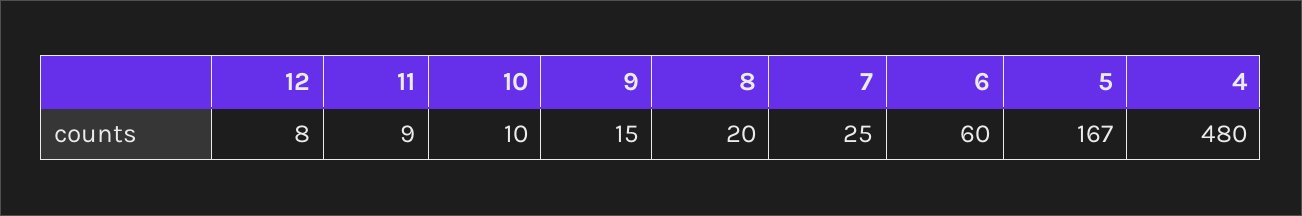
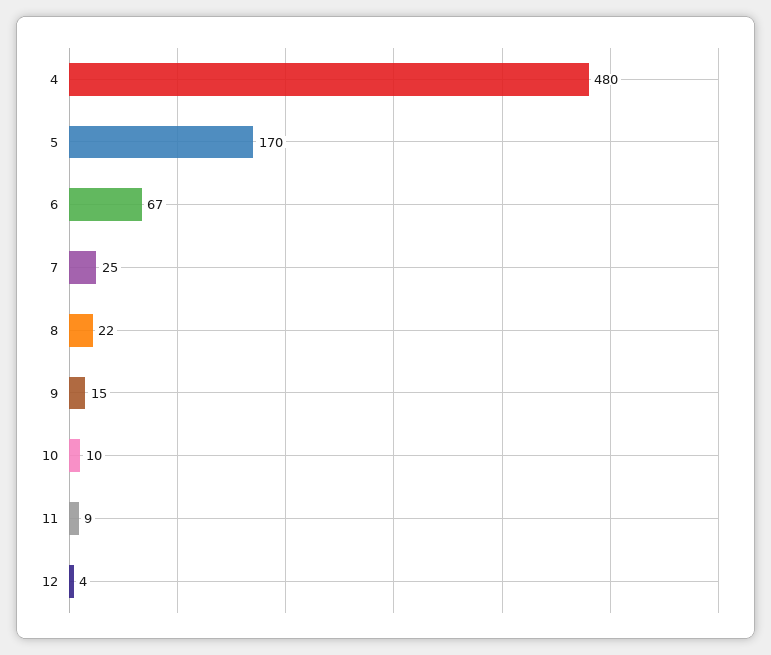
  {
-   "12": 8,
+   "12": 4,
    "11": 9,
    "10": 10,
    "9": 15,
-   "8": 20,
+   "8": 22,
    "7": 25,
-   "6": 60,
+   "6": 67,
-   "5": 167,
+   "5": 170,
    "4": 480
  }

